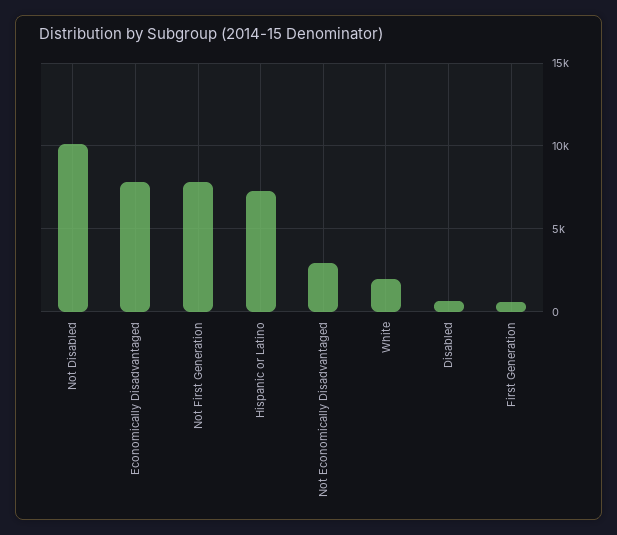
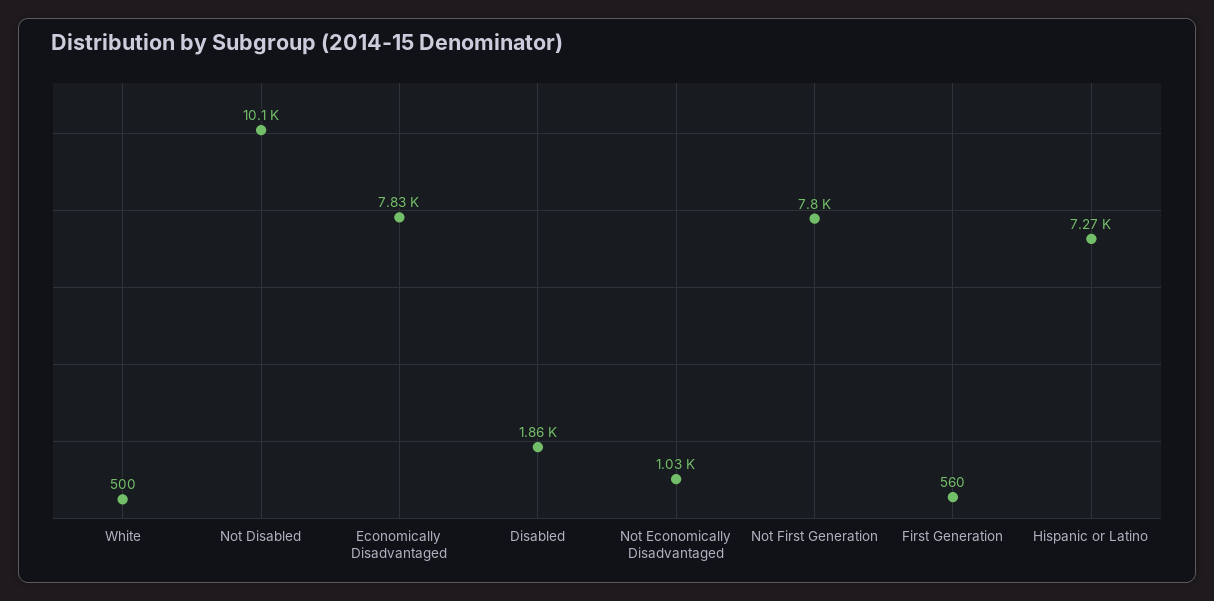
  {
    "Not Disabled": 10100,
    "Economically Disadvantaged": 7830,
    "Not First Generation": 7800,
    "Hispanic or Latino": 7270,
-   "Not Economically Disadvantaged": 3000,
+   "Not Economically Disadvantaged": 1030,
-   "White": 2000,
+   "White": 500,
-   "Disabled": 500,
+   "Disabled": 1860,
    "First Generation": 560
  }

